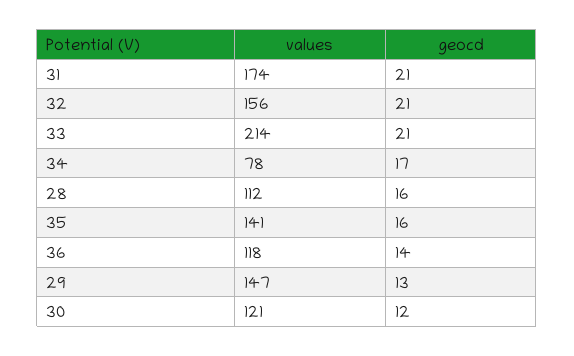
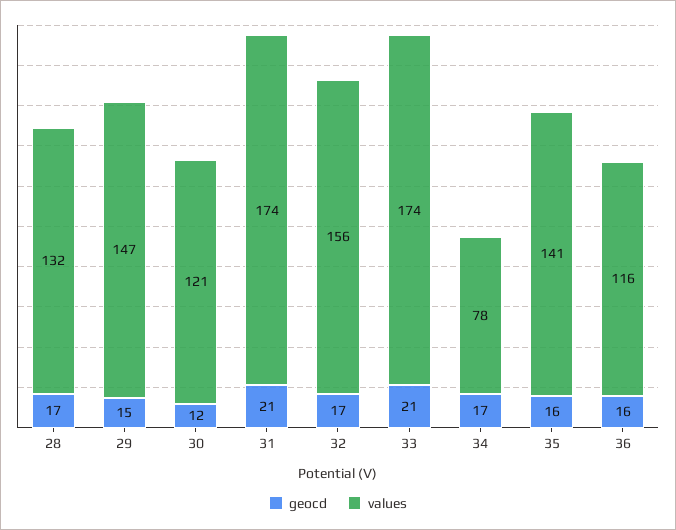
  {
    "values": {
      "31": 174,
      "32": 156,
-     "33": 214,
+     "33": 174,
      "34": 78,
-     "28": 112,
+     "28": 132,
      "35": 141,
-     "36": 118,
+     "36": 116,
      "29": 147,
      "30": 121
    },
    "geocd": {
      "31": 21,
-     "32": 21,
+     "32": 17,
      "33": 21,
      "34": 17,
-     "28": 16,
+     "28": 17,
      "35": 16,
-     "36": 14,
+     "36": 16,
-     "29": 13,
+     "29": 15,
      "30": 12
    }
  }

